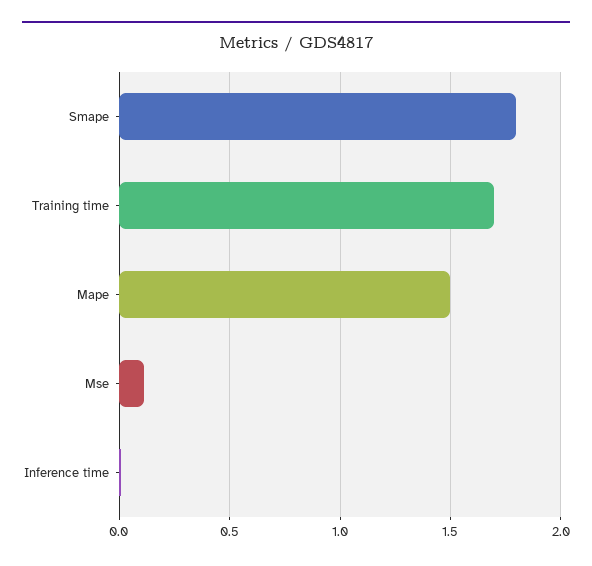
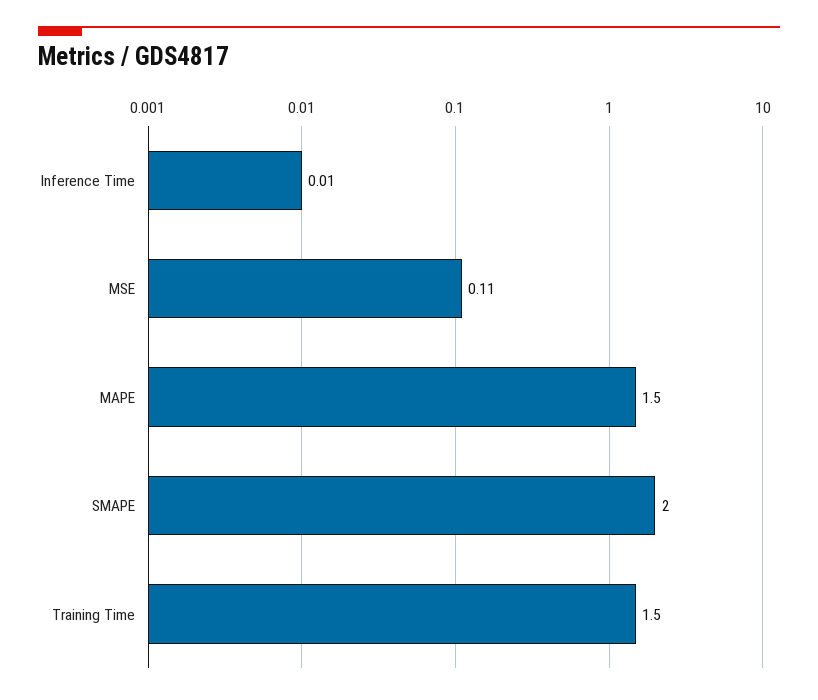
  {
-   "Smape": 1.8,
+   "Smape": 2,
-   "Training time": 1.7,
+   "Training time": 1.5,
    "Mape": 1.5,
    "Mse": 0.11,
    "Inference time": 0.01
  }

